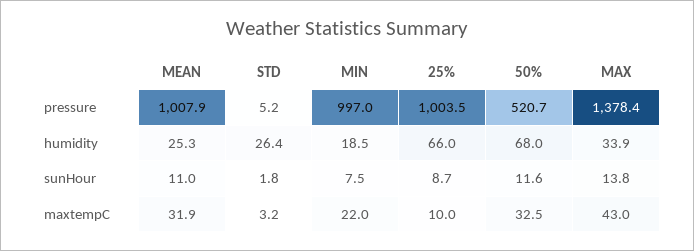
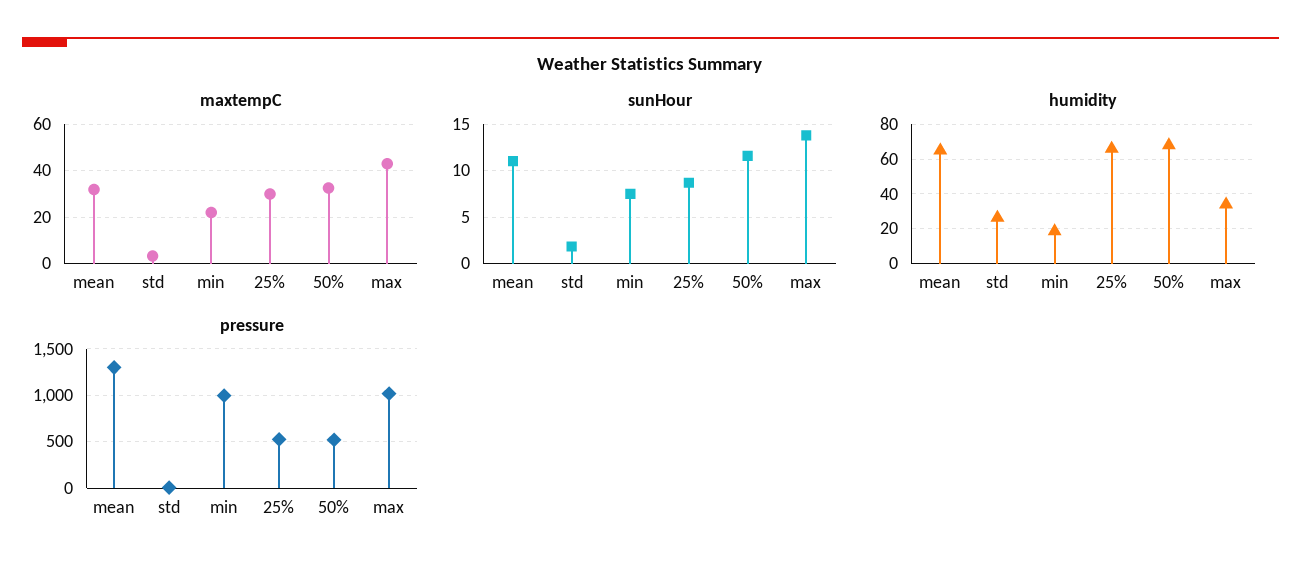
  {
    "pressure": {
-     "MEAN": 1007.9,
+     "MEAN": 1300,
      "STD": 5.2,
      "MIN": 997,
-     "25%": 1003.5,
+     "25%": 500,
      "50%": 520.7,
-     "MAX": 1378.4
+     "MAX": 1000
    },
    "humidity": {
-     "MEAN": 25.3,
+     "MEAN": 65,
      "STD": 26.4,
      "MIN": 18.5,
      "25%": 66,
      "50%": 68,
      "MAX": 33.9
    },
    "sunHour": {
      "MEAN": 11,
      "STD": 1.8,
      "MIN": 7.5,
      "25%": 8.7,
      "50%": 11.6,
      "MAX": 13.8
    },
    "maxtempC": {
      "MEAN": 31.9,
      "STD": 3.2,
      "MIN": 22,
-     "25%": 10,
+     "25%": 30,
      "50%": 32.5,
      "MAX": 43
    }
  }

